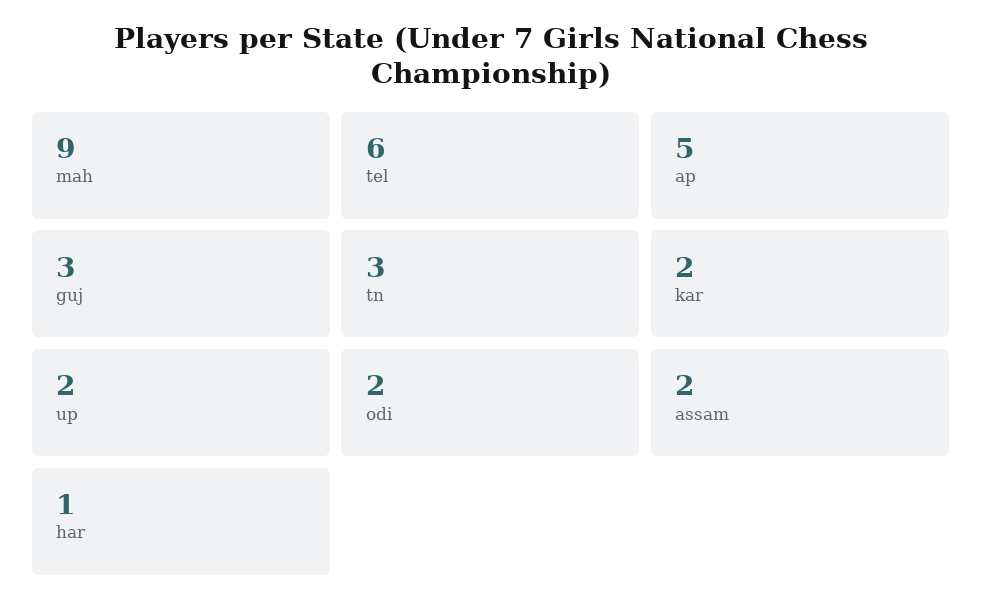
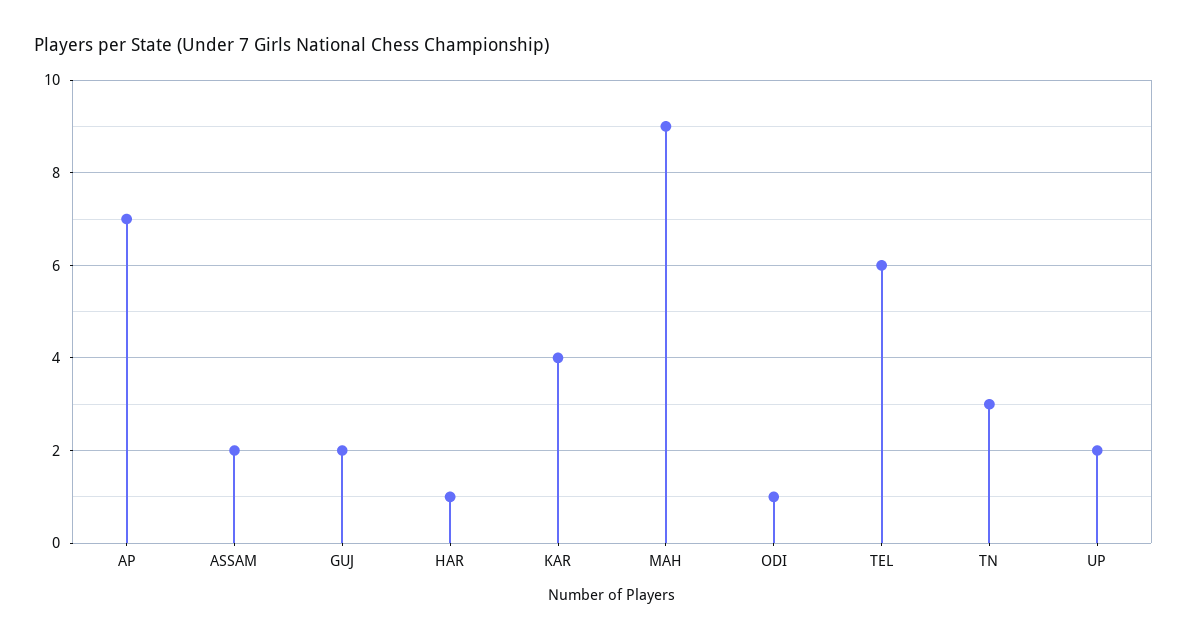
  {
    "mah": 9,
    "tel": 6,
-   "ap": 5,
+   "ap": 7,
-   "guj": 3,
+   "guj": 2,
    "tn": 3,
-   "kar": 2,
+   "kar": 4,
    "up": 2,
-   "odi": 2,
+   "odi": 1,
    "assam": 2,
    "har": 1
  }

